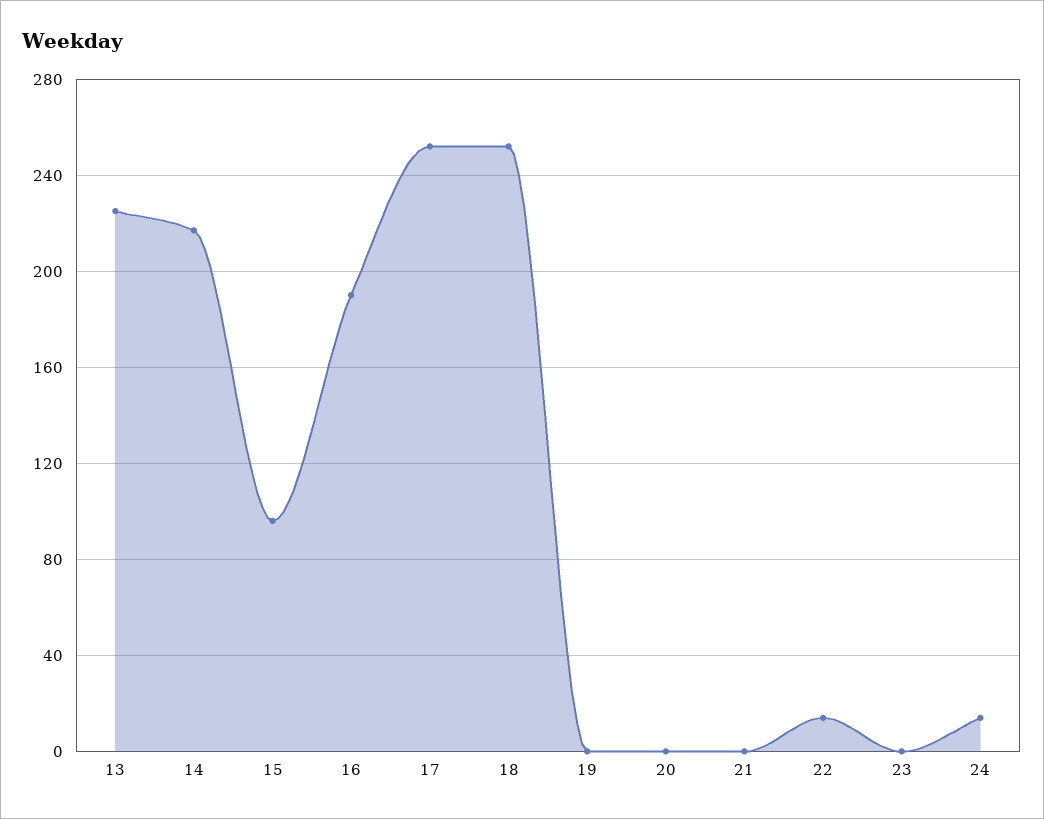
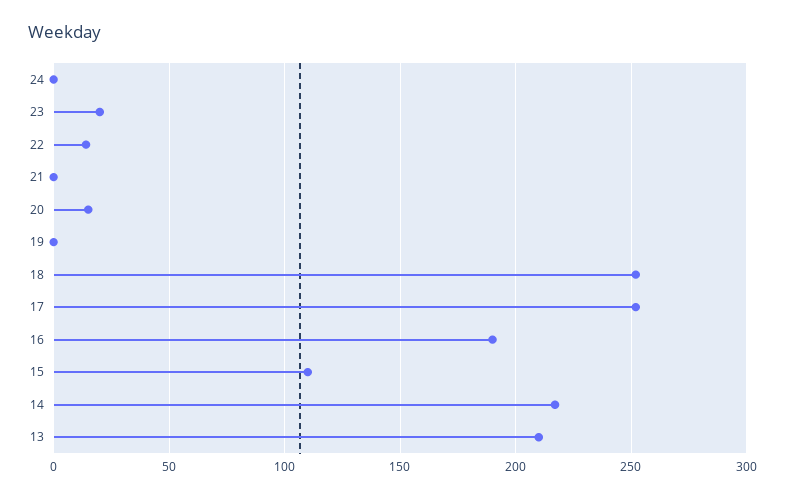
  {
-   "13": 225,
+   "13": 210,
    "14": 215,
-   "15": 95,
+   "15": 110,
    "16": 190,
    "17": 250,
    "18": 250,
    "19": 0,
-   "20": 0,
+   "20": 15,
    "21": 0,
    "22": 15,
-   "23": 0,
+   "23": 20,
-   "24": 15
+   "24": 0
  }

